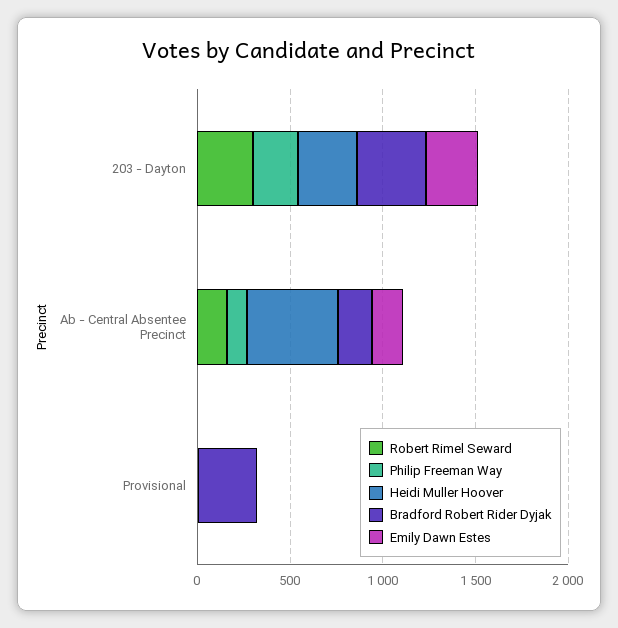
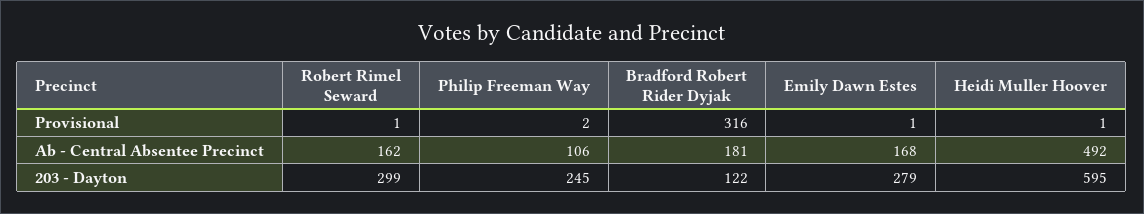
  {
    "Robert Rimel Seward": {
      "203 - Dayton": 299,
      "Ab - Central Absentee Precinct": 162,
      "Provisional": 1
    },
    "Philip Freeman Way": {
      "203 - Dayton": 245,
      "Ab - Central Absentee Precinct": 106,
      "Provisional": 2
    },
    "Heidi Muller Hoover": {
-     "203 - Dayton": 300,
+     "203 - Dayton": 595,
      "Ab - Central Absentee Precinct": 492,
      "Provisional": 1
    },
    "Bradford Robert Rider Dyjak": {
-     "203 - Dayton": 400,
+     "203 - Dayton": 122,
      "Ab - Central Absentee Precinct": 181,
      "Provisional": 316
    },
    "Emily Dawn Estes": {
      "203 - Dayton": 279,
      "Ab - Central Absentee Precinct": 168,
      "Provisional": 1
    }
  }

